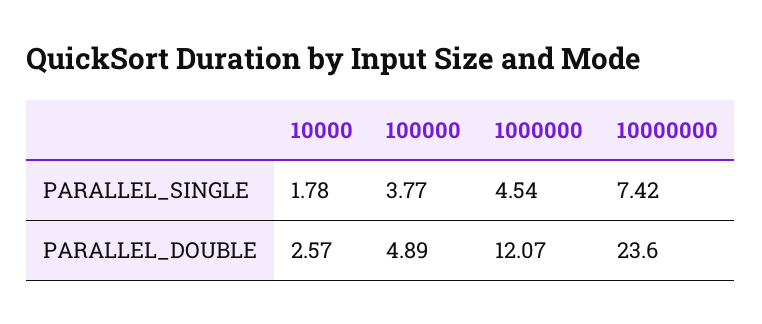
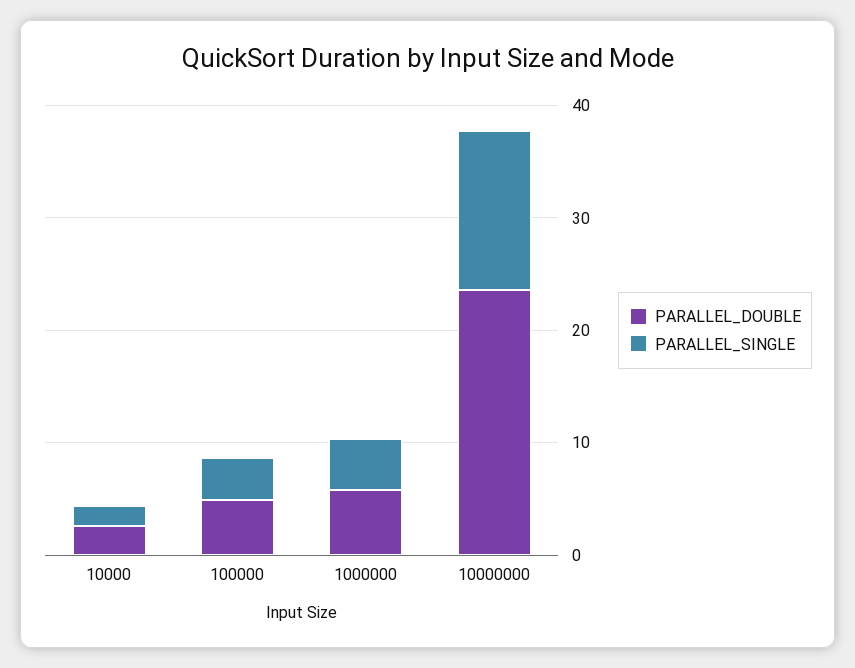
  {
    "PARALLEL_SINGLE": {
      "10000": 1.78,
      "100000": 3.77,
      "1000000": 4.54,
-     "10000000": 7.42
+     "10000000": 14
    },
    "PARALLEL_DOUBLE": {
      "10000": 2.57,
      "100000": 4.89,
-     "1000000": 12.07,
+     "1000000": 6,
      "10000000": 23.6
    }
  }

